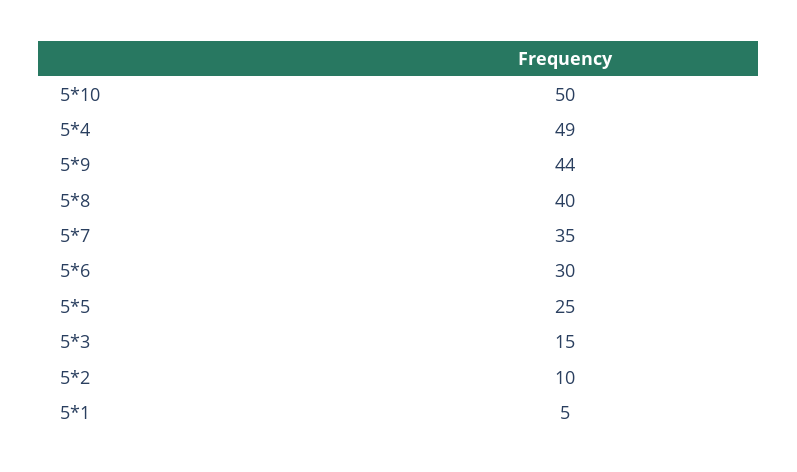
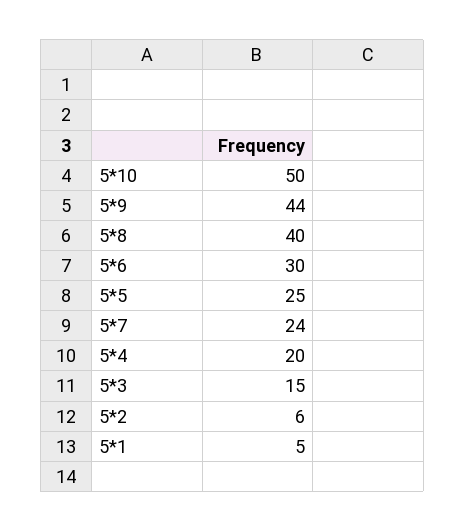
  {
    "5*10": 50,
-   "5*4": 49,
+   "5*4": 20,
    "5*9": 44,
    "5*8": 40,
-   "5*7": 35,
+   "5*7": 24,
    "5*6": 30,
    "5*5": 25,
    "5*3": 15,
-   "5*2": 10,
+   "5*2": 6,
    "5*1": 5
  }

